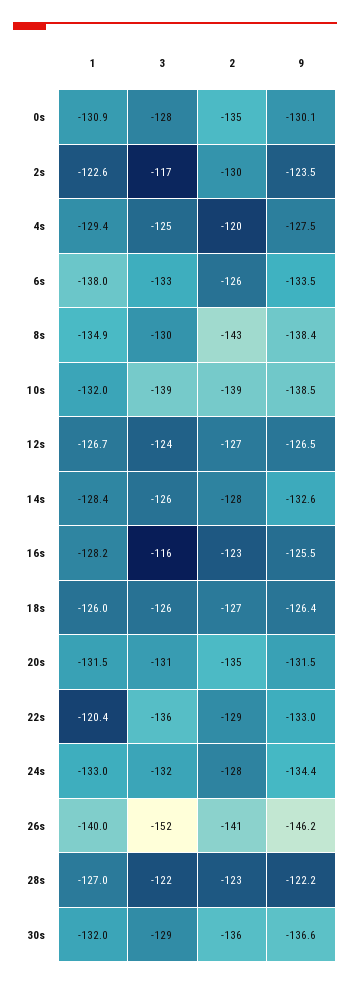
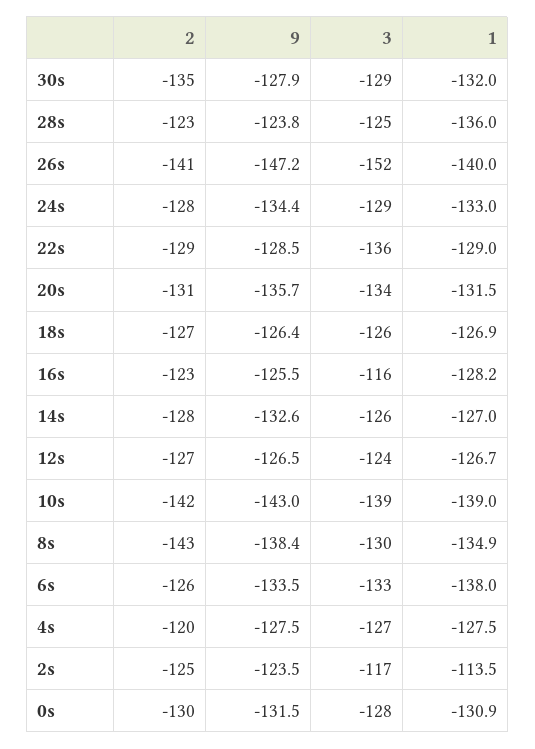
  {
    "1": {
      "0s": -130.9,
-     "2s": -122.6,
+     "2s": -113.5,
-     "4s": -129.4,
+     "4s": -127.5,
      "6s": -138,
      "8s": -134.9,
-     "10s": -132,
+     "10s": -139,
      "12s": -126.7,
-     "14s": -128.4,
+     "14s": -127,
      "16s": -128.2,
-     "18s": -126,
+     "18s": -126.9,
      "20s": -131.5,
-     "22s": -120.4,
+     "22s": -129,
      "24s": -133,
      "26s": -140,
-     "28s": -127,
+     "28s": -136,
      "30s": -132
    },
    "3": {
      "0s": -128,
      "2s": -117,
-     "4s": -125,
+     "4s": -127,
      "6s": -133,
      "8s": -130,
      "10s": -139,
      "12s": -124,
      "14s": -126,
      "16s": -116,
      "18s": -126,
-     "20s": -131,
+     "20s": -134,
      "22s": -136,
-     "24s": -132,
+     "24s": -129,
      "26s": -152,
-     "28s": -122,
+     "28s": -125,
      "30s": -129
    },
    "2": {
-     "0s": -135,
+     "0s": -130,
-     "2s": -130,
+     "2s": -125,
      "4s": -120,
      "6s": -126,
      "8s": -143,
-     "10s": -139,
+     "10s": -142,
      "12s": -127,
      "14s": -128,
      "16s": -123,
      "18s": -127,
-     "20s": -135,
+     "20s": -131,
      "22s": -129,
      "24s": -128,
      "26s": -141,
      "28s": -123,
-     "30s": -136
+     "30s": -135
    },
    "9": {
-     "0s": -130.1,
+     "0s": -131.5,
      "2s": -123.5,
      "4s": -127.5,
      "6s": -133.5,
      "8s": -138.4,
-     "10s": -138.5,
+     "10s": -143,
      "12s": -126.5,
      "14s": -132.6,
      "16s": -125.5,
      "18s": -126.4,
-     "20s": -131.5,
+     "20s": -135.7,
-     "22s": -133,
+     "22s": -128.5,
      "24s": -134.4,
-     "26s": -146.2,
+     "26s": -147.2,
-     "28s": -122.2,
+     "28s": -123.8,
-     "30s": -136.6
+     "30s": -127.9
    }
  }

